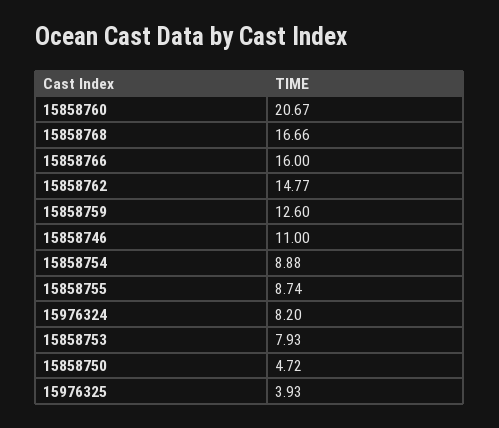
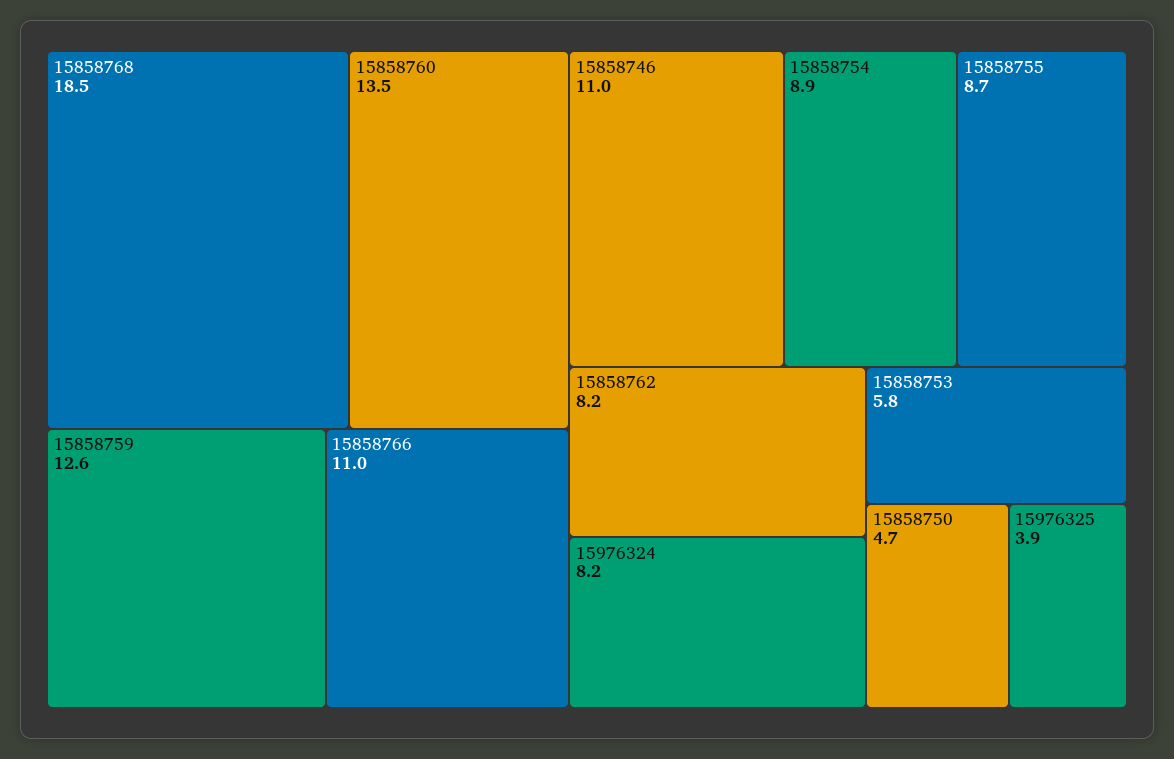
  {
-   "15858760": 20.67,
+   "15858760": 13.5,
-   "15858768": 16.66,
+   "15858768": 18.5,
-   "15858766": 16,
+   "15858766": 11,
-   "15858762": 14.77,
+   "15858762": 8.2,
    "15858759": 12.6,
    "15858746": 11,
    "15858754": 8.88,
    "15858755": 8.74,
    "15976324": 8.2,
-   "15858753": 7.93,
+   "15858753": 5.8,
    "15858750": 4.72,
    "15976325": 3.93
  }

